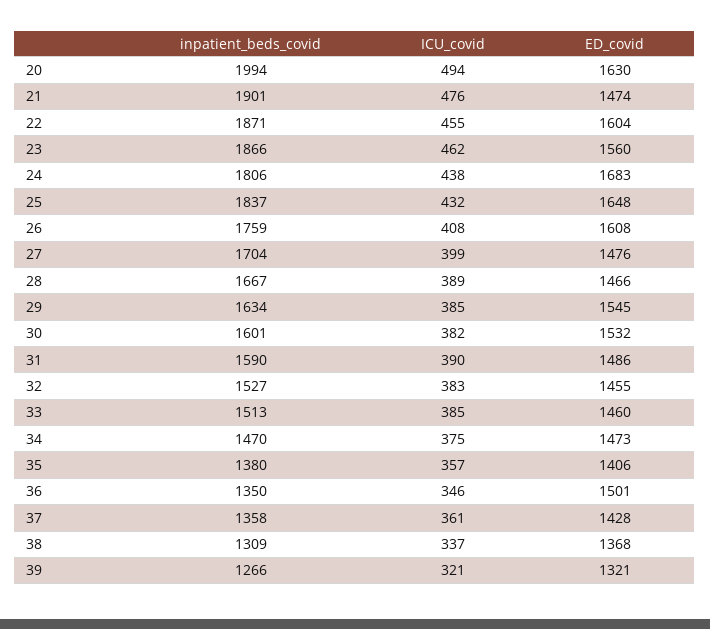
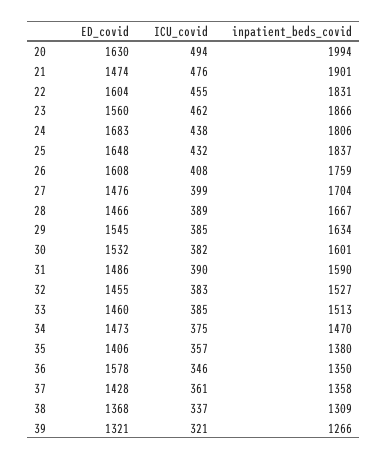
  {
    "inpatient_beds_covid": {
      "20": 1994,
      "21": 1901,
-     "22": 1871,
+     "22": 1831,
      "23": 1866,
      "24": 1806,
      "25": 1837,
      "26": 1759,
      "27": 1704,
      "28": 1667,
      "29": 1634,
      "30": 1601,
      "31": 1590,
      "32": 1527,
      "33": 1513,
      "34": 1470,
      "35": 1380,
      "36": 1350,
      "37": 1358,
      "38": 1309,
      "39": 1266
    },
    "ICU_covid": {
      "20": 494,
      "21": 476,
      "22": 455,
      "23": 462,
      "24": 438,
      "25": 432,
      "26": 408,
      "27": 399,
      "28": 389,
      "29": 385,
      "30": 382,
      "31": 390,
      "32": 383,
      "33": 385,
      "34": 375,
      "35": 357,
      "36": 346,
      "37": 361,
      "38": 337,
      "39": 321
    },
    "ED_covid": {
      "20": 1630,
      "21": 1474,
      "22": 1604,
      "23": 1560,
      "24": 1683,
      "25": 1648,
      "26": 1608,
      "27": 1476,
      "28": 1466,
      "29": 1545,
      "30": 1532,
      "31": 1486,
      "32": 1455,
      "33": 1460,
      "34": 1473,
      "35": 1406,
-     "36": 1501,
+     "36": 1578,
      "37": 1428,
      "38": 1368,
      "39": 1321
    }
  }

